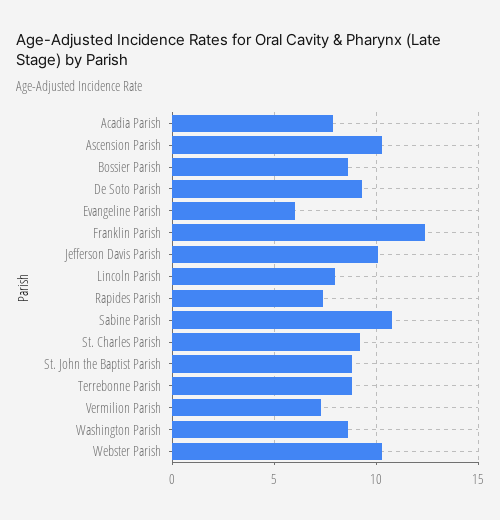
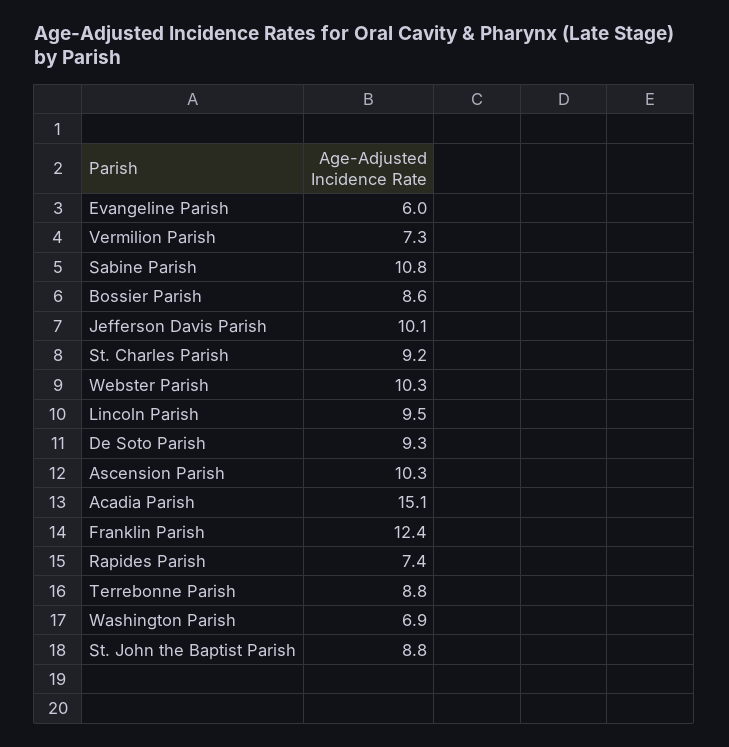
  {
-   "Acadia Parish": 8,
+   "Acadia Parish": 15.1,
    "Ascension Parish": 10.3,
    "Bossier Parish": 8.6,
    "De Soto Parish": 9.3,
    "Evangeline Parish": 6,
    "Franklin Parish": 12.4,
    "Jefferson Davis Parish": 10.1,
-   "Lincoln Parish": 8,
+   "Lincoln Parish": 9.5,
    "Rapides Parish": 7.4,
    "Sabine Parish": 10.8,
    "St. Charles Parish": 9.2,
    "St. John the Baptist Parish": 8.8,
    "Terrebonne Parish": 8.8,
    "Vermilion Parish": 7.3,
-   "Washington Parish": 8.5,
+   "Washington Parish": 6.9,
    "Webster Parish": 10.3
  }

